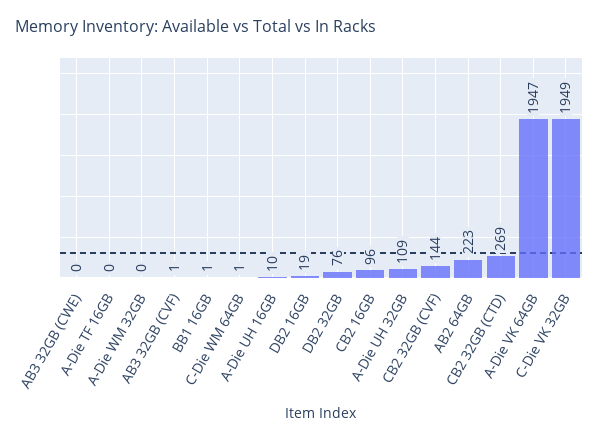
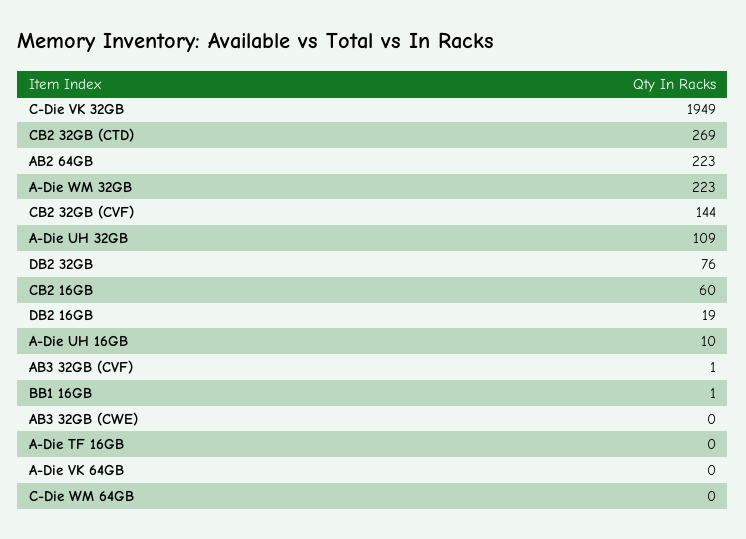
  {
    "AB3 32GB (CWE)": 0,
    "A-Die TF 16GB": 0,
-   "A-Die WM 32GB": 0,
+   "A-Die WM 32GB": 223,
    "AB3 32GB (CVF)": 1,
    "BB1 16GB": 1,
-   "C-Die WM 64GB": 1,
+   "C-Die WM 64GB": 0,
    "A-Die UH 16GB": 10,
    "DB2 16GB": 19,
    "DB2 32GB": 76,
-   "CB2 16GB": 96,
+   "CB2 16GB": 60,
    "A-Die UH 32GB": 109,
    "CB2 32GB (CVF)": 144,
    "AB2 64GB": 223,
    "CB2 32GB (CTD)": 269,
-   "A-Die VK 64GB": 1947,
+   "A-Die VK 64GB": 0,
    "C-Die VK 32GB": 1949
  }

